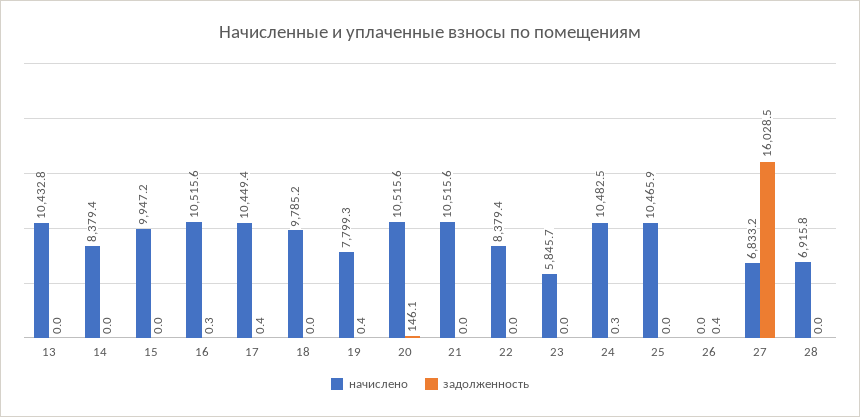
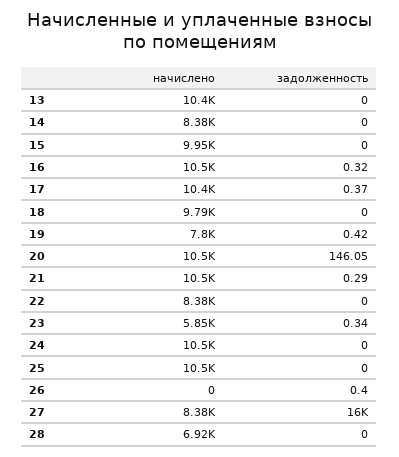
  {
    "начислено": {
      "13": 10432.8,
      "14": 8379.4,
      "15": 9947.2,
      "16": 10515.6,
      "17": 10449.4,
      "18": 9785.2,
      "19": 7799.3,
      "20": 10515.6,
      "21": 10515.6,
      "22": 8379.4,
      "23": 5845.7,
      "24": 10482.5,
      "25": 10465.9,
      "26": 0,
-     "27": 6833.2,
+     "27": 8380,
      "28": 6915.8
    },
    "задолженность": {
      "13": 0,
      "14": 0,
      "15": 0,
      "16": 0.32,
      "17": 0.37,
      "18": 0,
      "19": 0.42,
      "20": 146.05,
-     "21": 0,
+     "21": 0.29,
      "22": 0,
-     "23": 0,
+     "23": 0.34,
-     "24": 0.3,
+     "24": 0,
      "25": 0,
      "26": 0.4,
      "27": 16028.5,
      "28": 0
    }
  }

